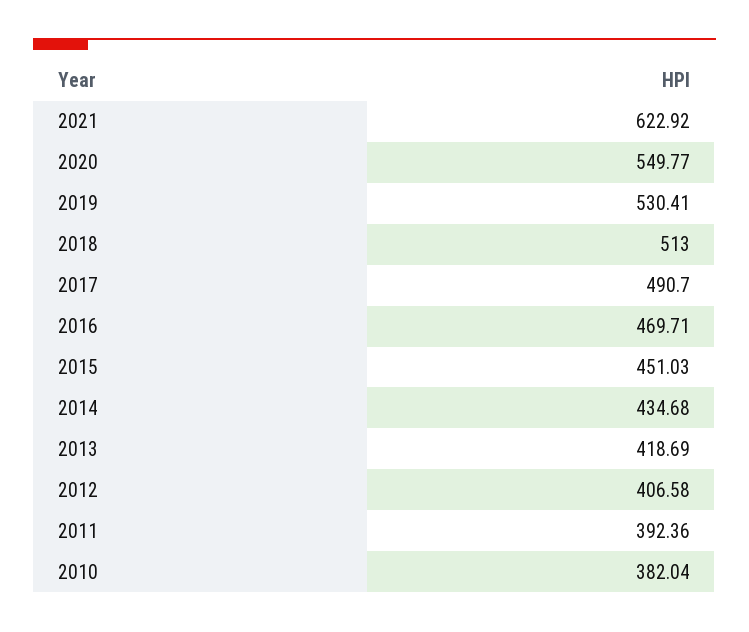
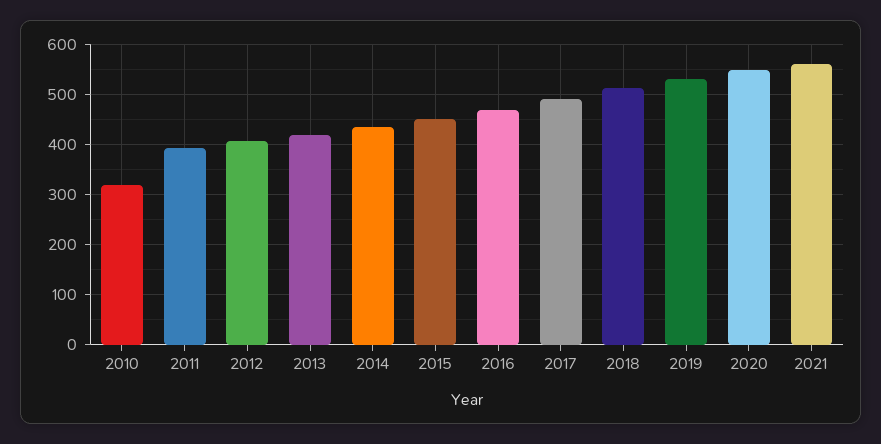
  {
-   "2021": 622.92,
+   "2021": 560,
    "2020": 549.77,
    "2019": 530.41,
    "2018": 513,
    "2017": 490.7,
    "2016": 469.71,
    "2015": 451.03,
    "2014": 434.68,
    "2013": 418.69,
    "2012": 406.58,
    "2011": 392.36,
-   "2010": 382.04
+   "2010": 320
  }

